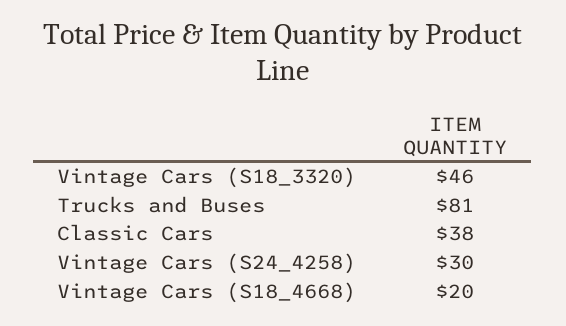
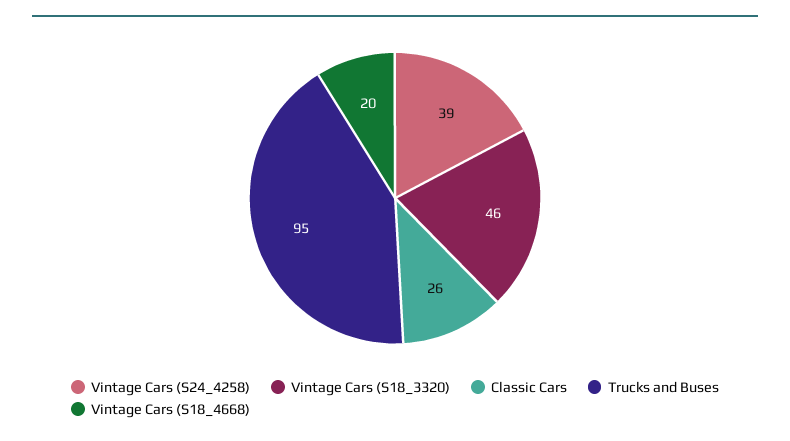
  {
    "Vintage Cars (S18_3320)": 46,
-   "Trucks and Buses": 81,
+   "Trucks and Buses": 95,
-   "Classic Cars": 38,
+   "Classic Cars": 26,
-   "Vintage Cars (S24_4258)": 30,
+   "Vintage Cars (S24_4258)": 39,
    "Vintage Cars (S18_4668)": 20
  }

